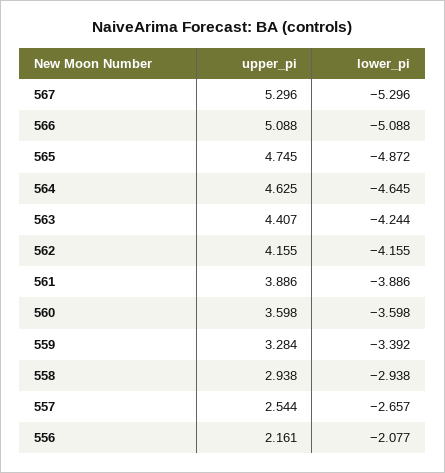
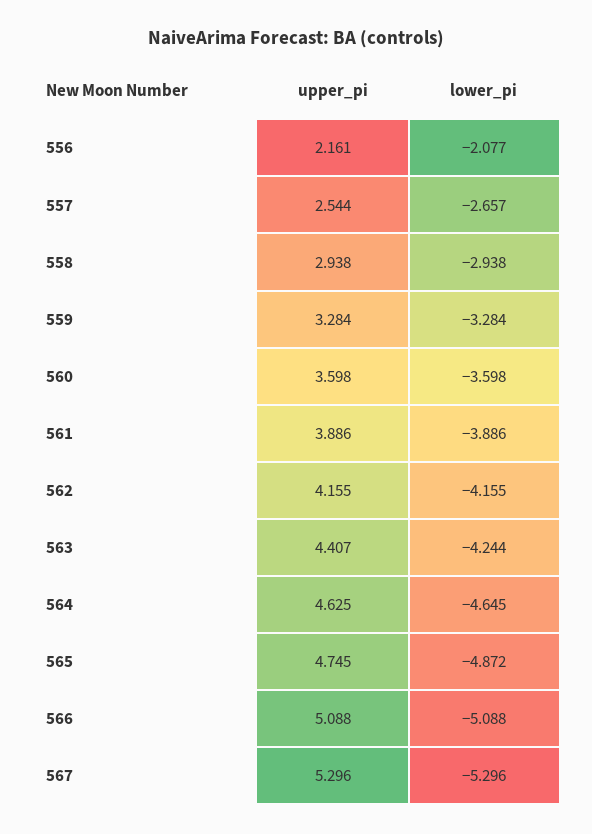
  {
    "upper_pi": {
      "567": 5.296,
      "566": 5.088,
      "565": 4.745,
      "564": 4.625,
      "563": 4.407,
      "562": 4.155,
      "561": 3.886,
      "560": 3.598,
      "559": 3.284,
      "558": 2.938,
      "557": 2.544,
      "556": 2.161
    },
    "lower_pi": {
      "567": -5.296,
      "566": -5.088,
      "565": -4.872,
      "564": -4.645,
      "563": -4.244,
      "562": -4.155,
      "561": -3.886,
      "560": -3.598,
-     "559": -3.392,
+     "559": -3.284,
      "558": -2.938,
      "557": -2.657,
      "556": -2.077
    }
  }

